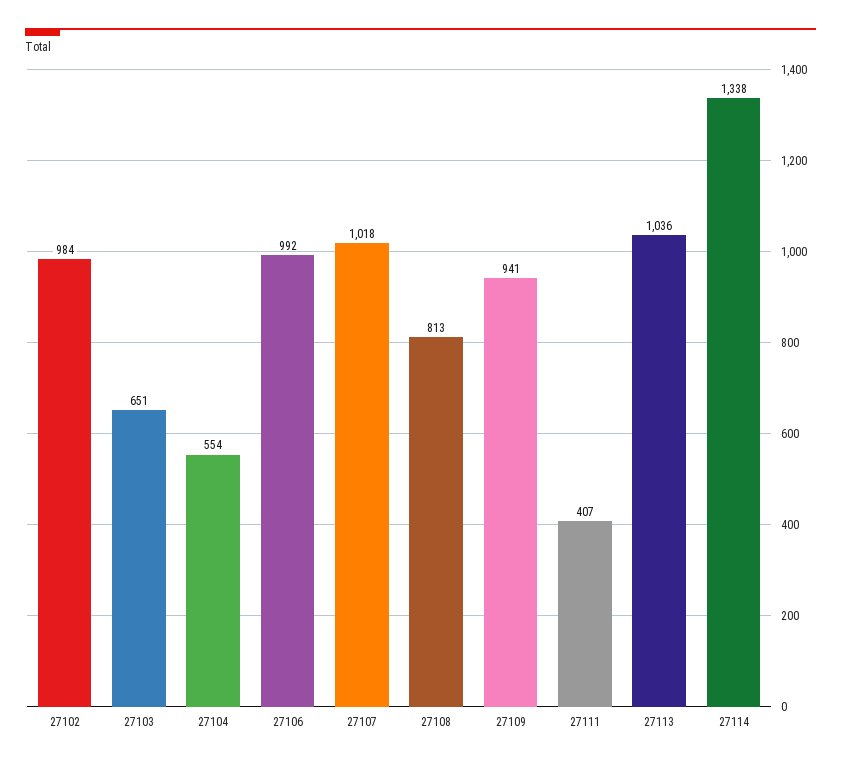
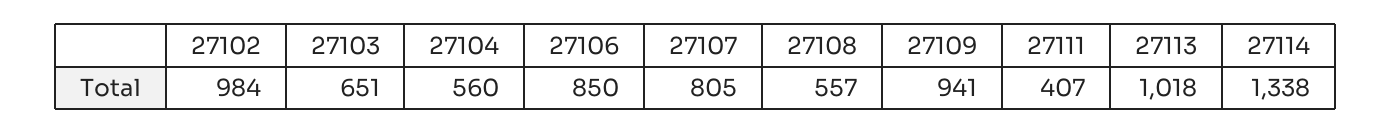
  {
    "27102": 984,
    "27103": 651,
-   "27104": 554,
+   "27104": 560,
-   "27106": 992,
+   "27106": 850,
-   "27107": 1018,
+   "27107": 805,
-   "27108": 813,
+   "27108": 557,
    "27109": 941,
    "27111": 407,
-   "27113": 1036,
+   "27113": 1018,
    "27114": 1338
  }

